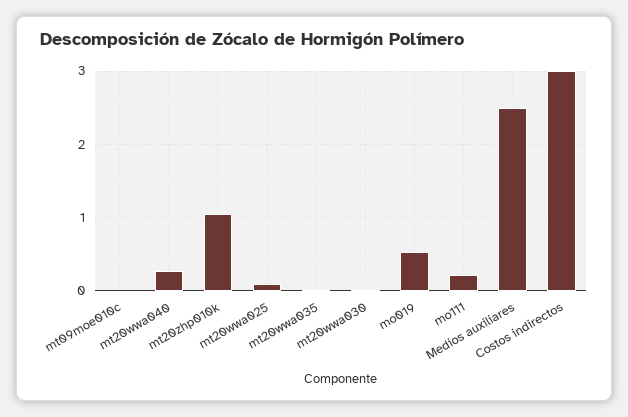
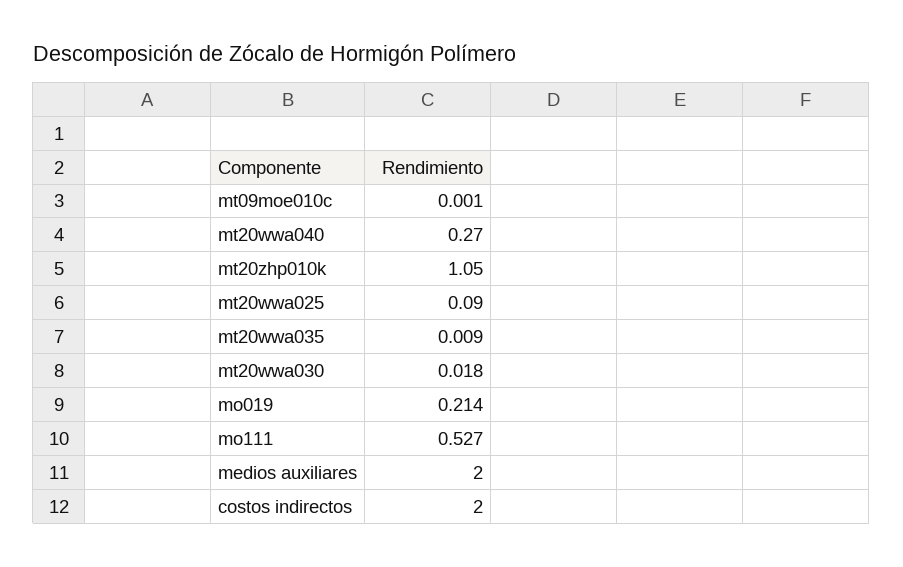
  {
    "mt09moe010c": 0.001,
    "mt20wwa040": 0.27,
    "mt20zhp010k": 1.05,
    "mt20wwa025": 0.09,
    "mt20wwa035": 0.009,
    "mt20wwa030": 0.018,
-   "mo019": 0.5,
+   "mo019": 0.214,
-   "mo111": 0.2,
+   "mo111": 0.527,
-   "Medios auxiliares": 2.5,
+   "Medios auxiliares": 2,
-   "Costos indirectos": 3
+   "Costos indirectos": 2
  }

